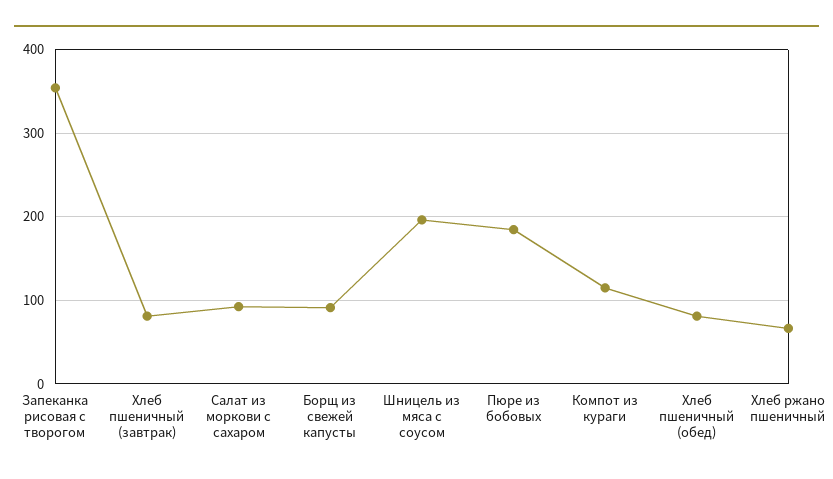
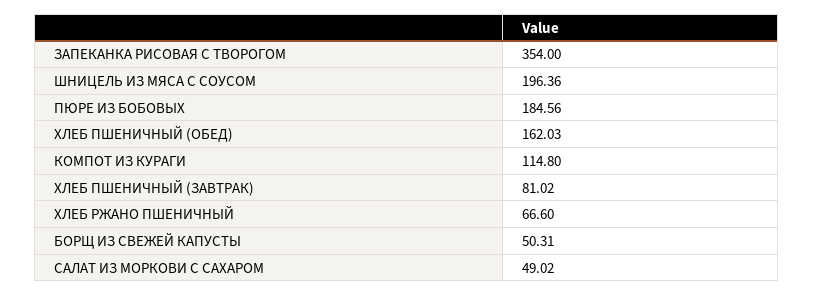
  {
    "Запеканка рисовая с творогом": 354,
    "Хлеб пшеничный (завтрак)": 81.02,
-   "Салат из моркови с сахаром": 90,
+   "Салат из моркови с сахаром": 49.02,
-   "Борщ из свежей капусты": 90,
+   "Борщ из свежей капусты": 50.31,
    "Шницель из мяса с соусом": 196.36,
    "Пюре из бобовых": 184.56,
    "Компот из кураги": 114.8,
-   "Хлеб пшеничный (обед)": 80,
+   "Хлеб пшеничный (обед)": 162.03,
    "Хлеб ржано пшеничный": 66.6
  }

